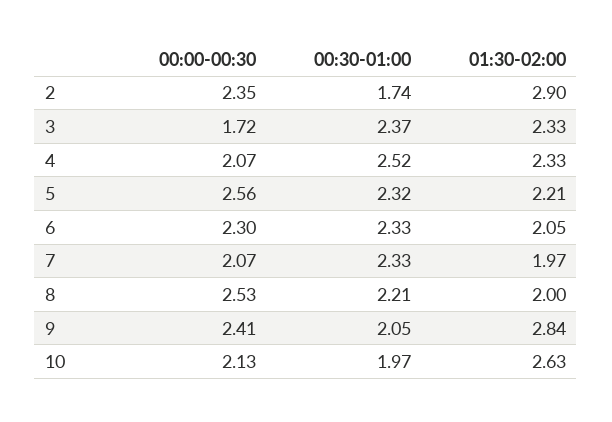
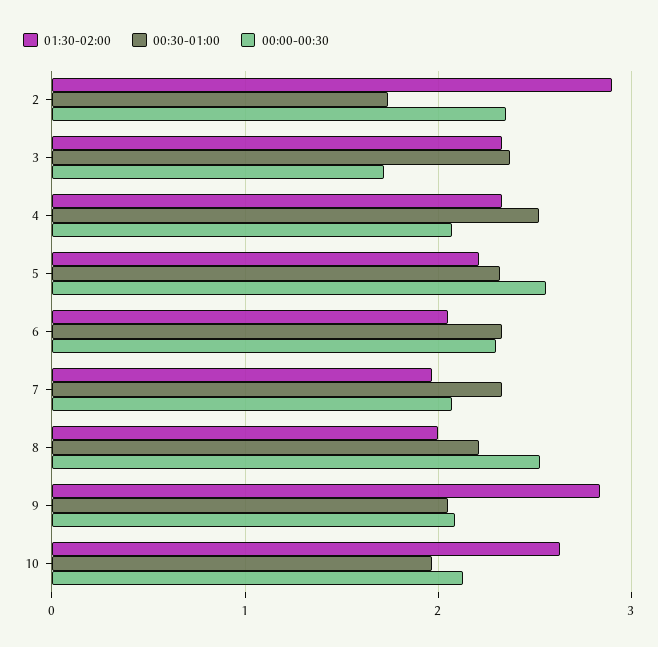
  {
    "00:00-00:30": {
      "2": 2.35,
      "3": 1.72,
      "4": 2.07,
      "5": 2.56,
      "6": 2.3,
      "7": 2.07,
      "8": 2.53,
-     "9": 2.41,
+     "9": 2.1,
      "10": 2.13
    },
    "00:30-01:00": {
      "2": 1.74,
      "3": 2.37,
      "4": 2.52,
      "5": 2.32,
      "6": 2.33,
      "7": 2.33,
      "8": 2.21,
      "9": 2.05,
      "10": 1.97
    },
    "01:30-02:00": {
      "2": 2.9,
      "3": 2.33,
      "4": 2.33,
      "5": 2.21,
      "6": 2.05,
      "7": 1.97,
      "8": 2,
      "9": 2.84,
      "10": 2.63
    }
  }

